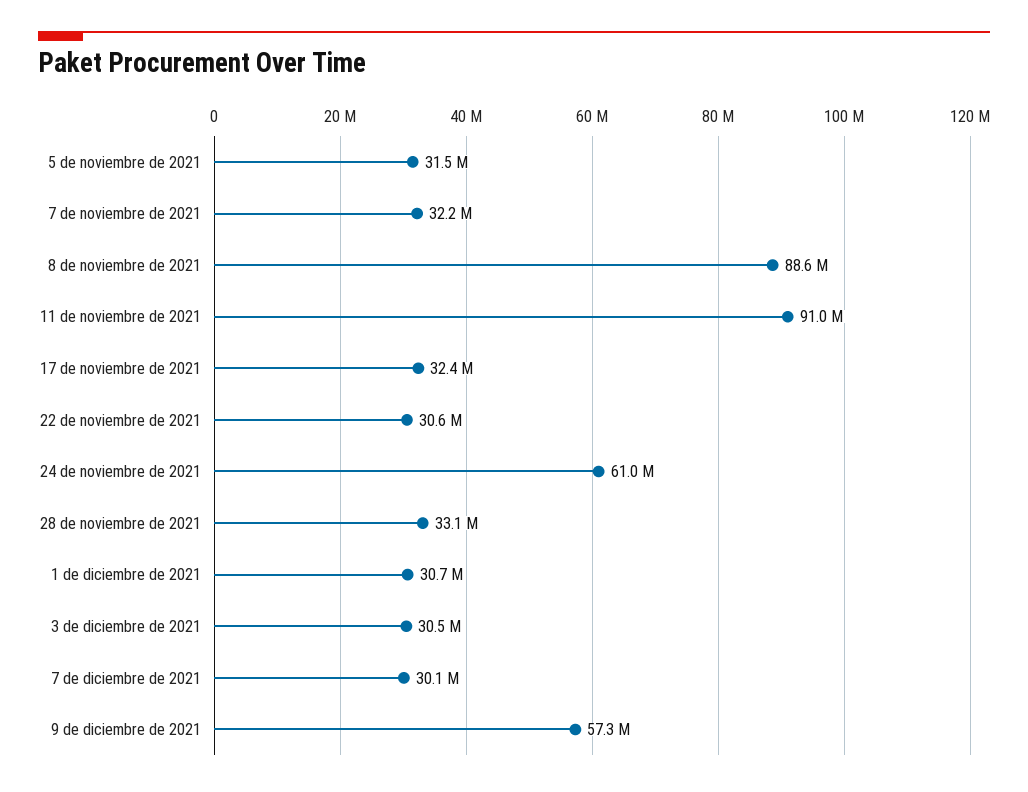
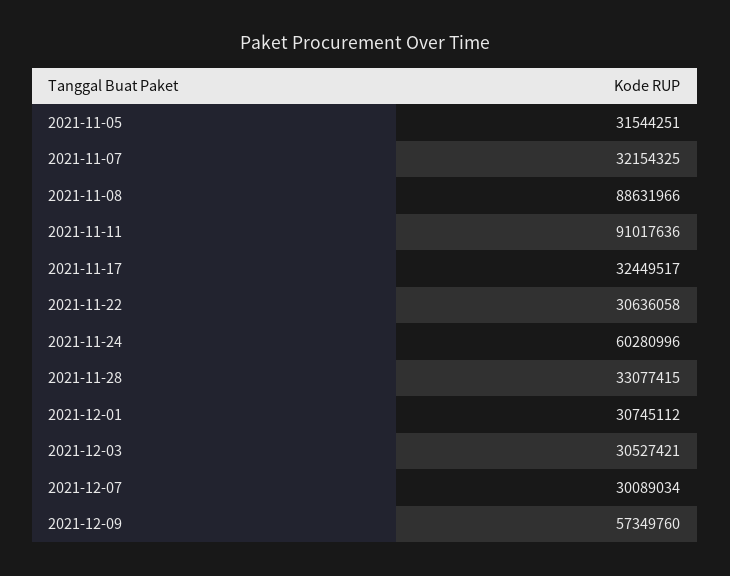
  {
    "5 de noviembre de 2021": 31544251,
    "7 de noviembre de 2021": 32154325,
    "8 de noviembre de 2021": 88631966,
    "11 de noviembre de 2021": 91017636,
    "17 de noviembre de 2021": 32449517,
    "22 de noviembre de 2021": 30636058,
-   "24 de noviembre de 2021": 61000000,
+   "24 de noviembre de 2021": 60280996,
    "28 de noviembre de 2021": 33077415,
    "1 de diciembre de 2021": 30745112,
    "3 de diciembre de 2021": 30527421,
    "7 de diciembre de 2021": 30089034,
    "9 de diciembre de 2021": 57349760
  }

